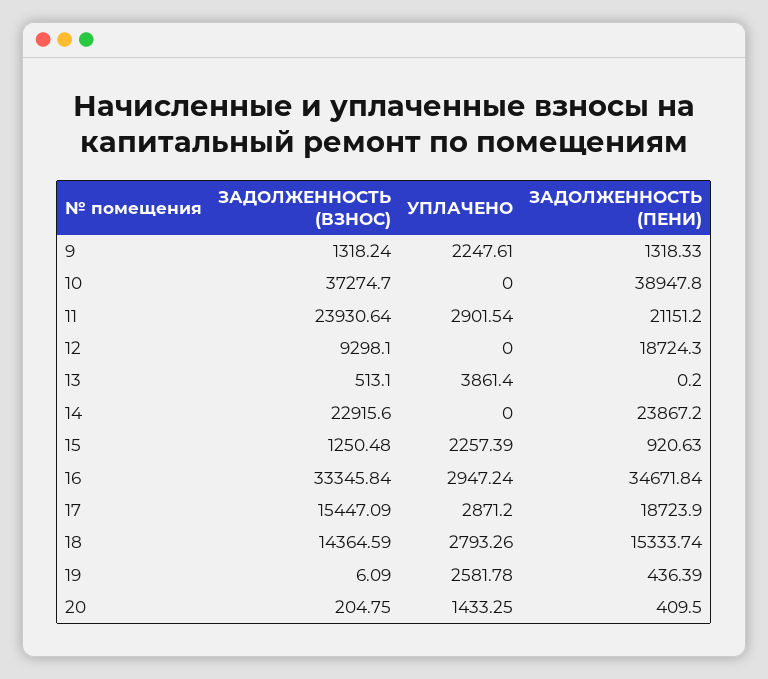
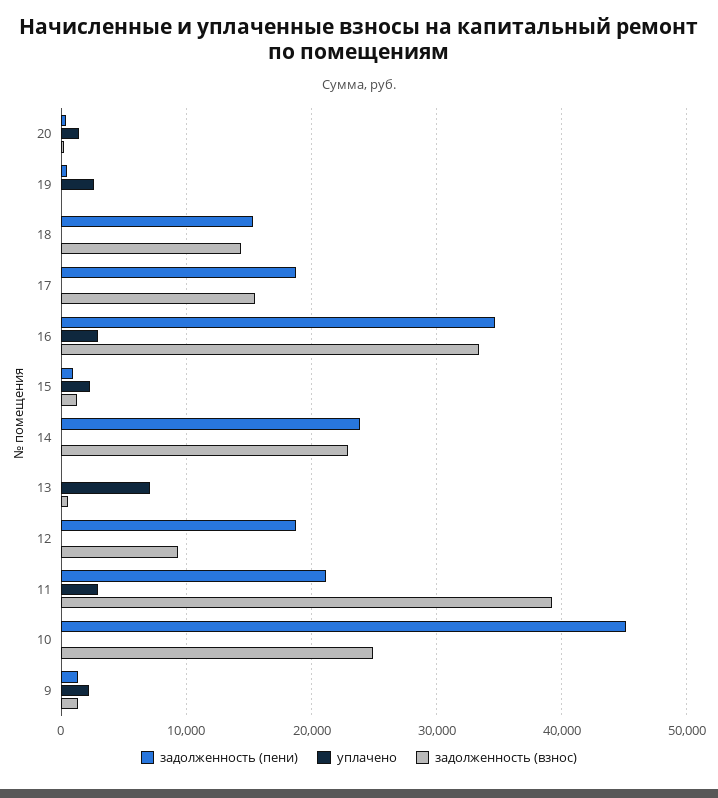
  {
    "ЗАДОЛЖЕННОСТЬ (ВЗНОС)": {
      "9": 1318.24,
-     "10": 37274.7,
+     "10": 25000,
-     "11": 23930.64,
+     "11": 39000,
      "12": 9298.1,
      "13": 513.1,
      "14": 22915.6,
      "15": 1250.48,
      "16": 33345.84,
      "17": 15447.09,
      "18": 14364.59,
      "19": 6.09,
      "20": 204.75
    },
    "УПЛАЧЕНО": {
      "9": 2247.61,
      "10": 0,
      "11": 2901.54,
      "12": 0,
-     "13": 3861.4,
+     "13": 7000,
      "14": 0,
      "15": 2257.39,
      "16": 2947.24,
-     "17": 2871.2,
+     "17": 0,
-     "18": 2793.26,
+     "18": 0,
      "19": 2581.78,
      "20": 1433.25
    },
    "ЗАДОЛЖЕННОСТЬ (ПЕНИ)": {
      "9": 1318.33,
-     "10": 38947.8,
+     "10": 45000,
      "11": 21151.2,
      "12": 18724.3,
      "13": 0.2,
      "14": 23867.2,
      "15": 920.63,
      "16": 34671.84,
      "17": 18723.9,
      "18": 15333.74,
      "19": 436.39,
      "20": 409.5
    }
  }

